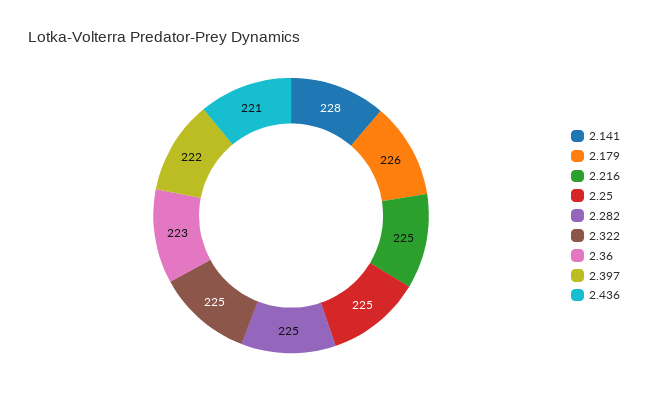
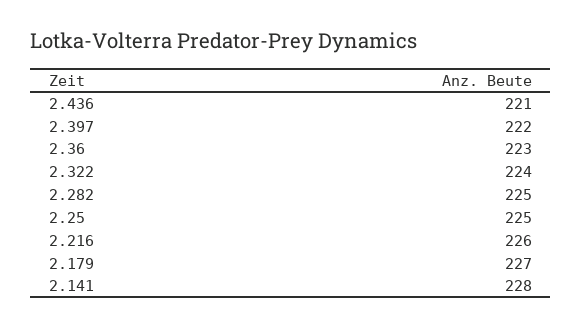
  {
    "2.141": 228,
-   "2.179": 226,
+   "2.179": 227,
-   "2.216": 225,
+   "2.216": 226,
    "2.25": 225,
    "2.282": 225,
-   "2.322": 225,
+   "2.322": 224,
    "2.36": 223,
    "2.397": 222,
    "2.436": 221
  }

